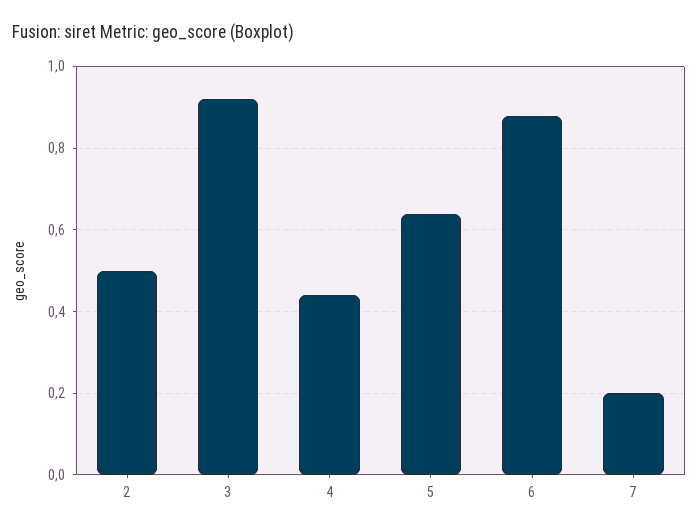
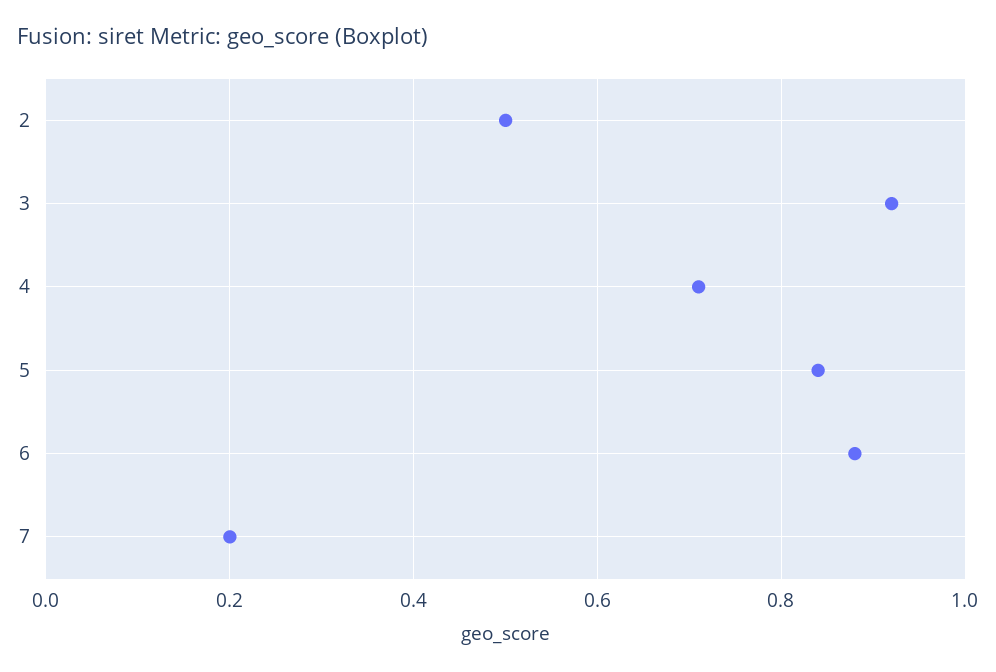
  {
    "2": 0.5,
    "3": 0.9,
-   "4": 0.45,
+   "4": 0.7,
-   "5": 0.65,
+   "5": 0.85,
    "6": 0.9,
    "7": 0.2
  }

